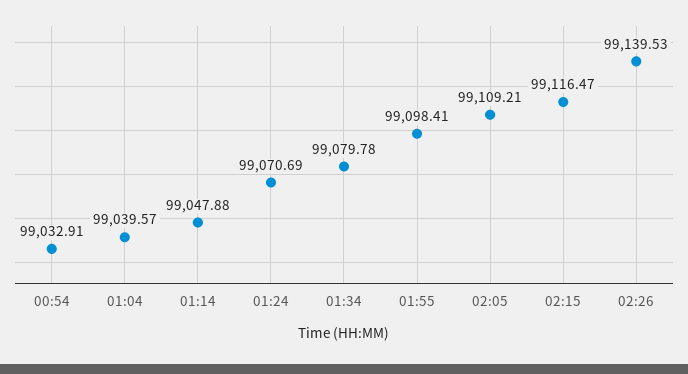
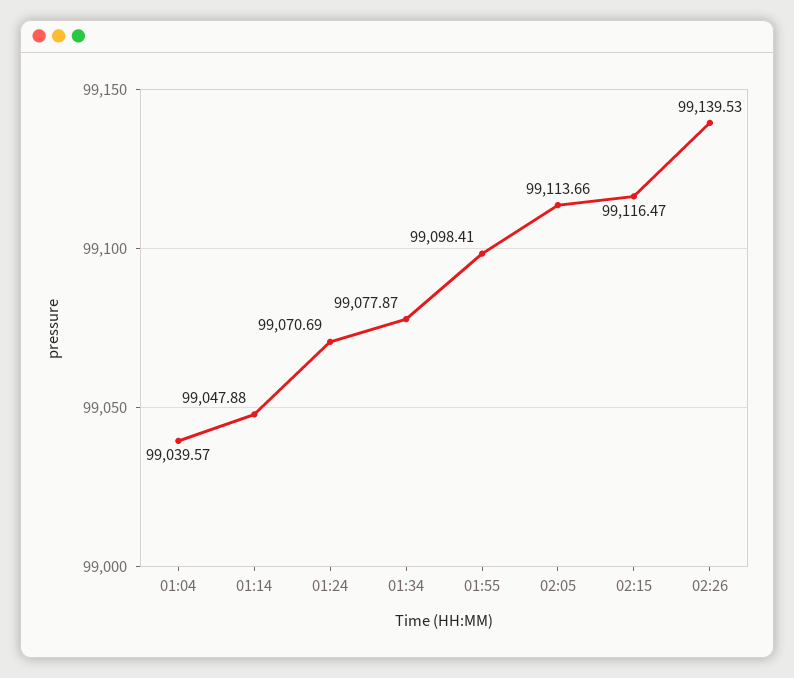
  {
-   "00:54": 99032.91,
    "01:04": 99039.57,
    "01:14": 99047.88,
    "01:24": 99070.69,
-   "01:34": 99079.78,
+   "01:34": 99077.87,
    "01:55": 99098.41,
-   "02:05": 99109.21,
+   "02:05": 99113.66,
    "02:15": 99116.47,
    "02:26": 99139.53
  }

